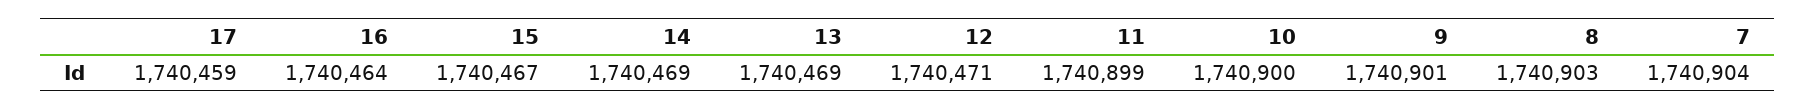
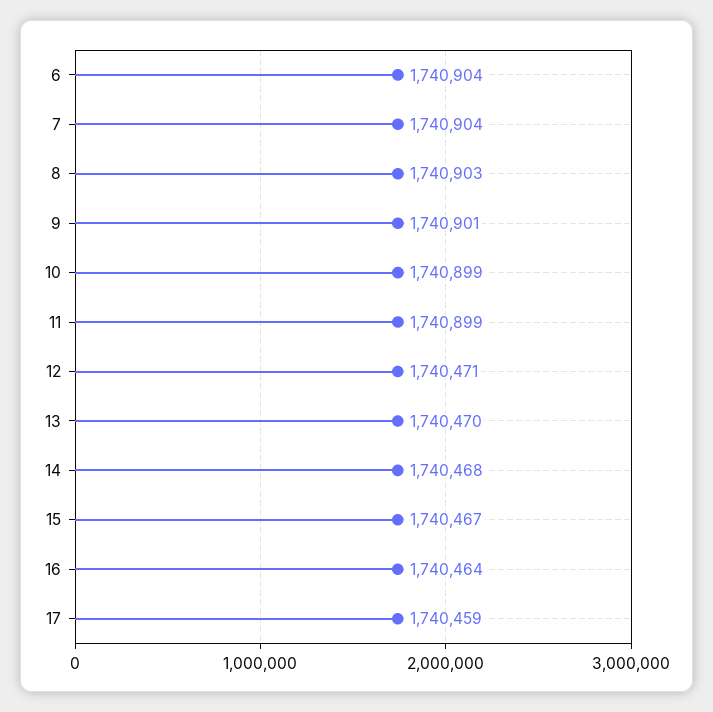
  {
    "17": 1740459,
    "16": 1740464,
    "15": 1740467,
-   "14": 1740469,
+   "14": 1740468,
-   "13": 1740469,
+   "13": 1740470,
    "12": 1740471,
    "11": 1740899,
-   "10": 1740900,
+   "10": 1740899,
    "9": 1740901,
    "8": 1740903,
-   "7": 1740904
+   "7": 1740904,
+   "6": 1740904
  }

